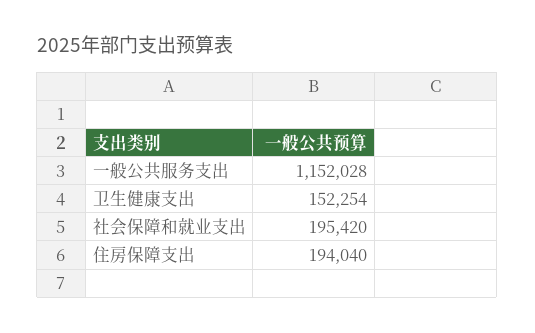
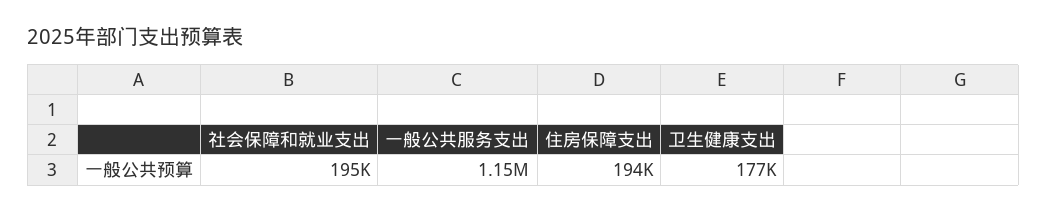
  {
    "一般公共服务支出": 1152028,
-   "卫生健康支出": 152254,
+   "卫生健康支出": 177000,
    "社会保障和就业支出": 195420,
    "住房保障支出": 194040
  }

